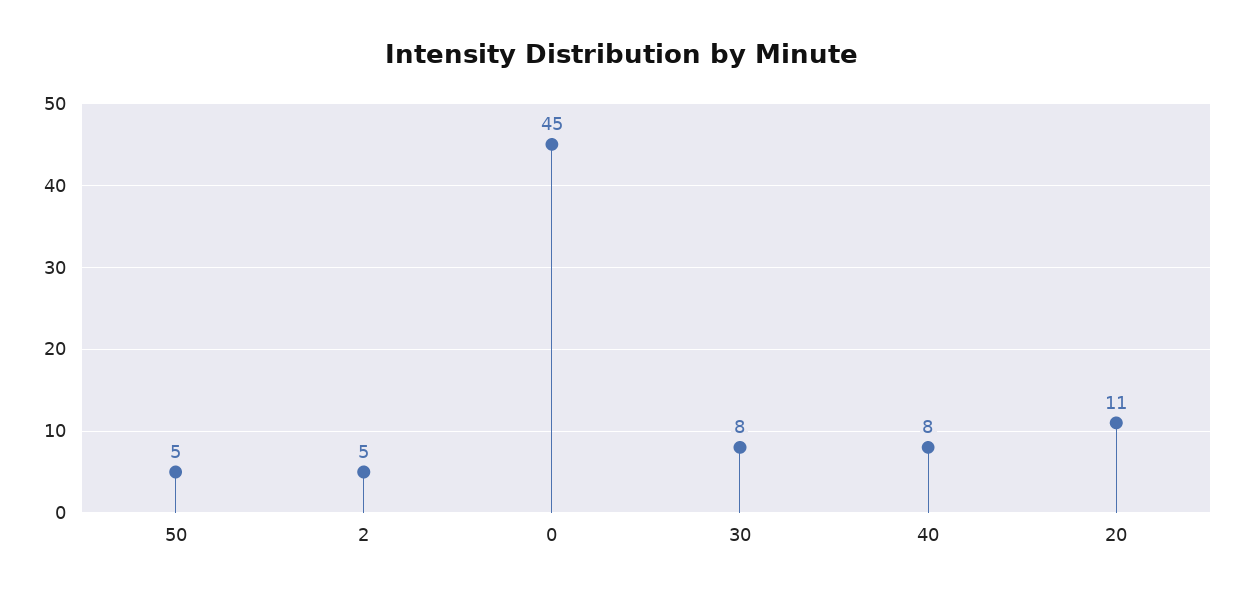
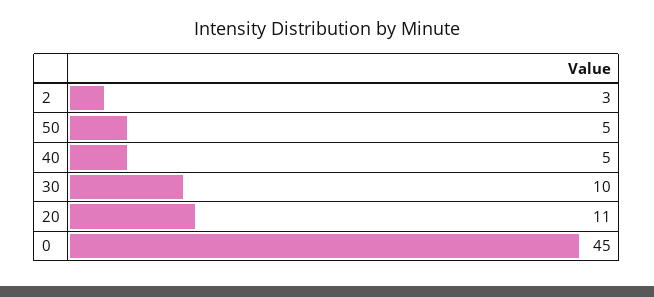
  {
    "50": 5,
-   "2": 5,
+   "2": 3,
    "0": 45,
-   "30": 8,
+   "30": 10,
-   "40": 8,
+   "40": 5,
    "20": 11
  }

